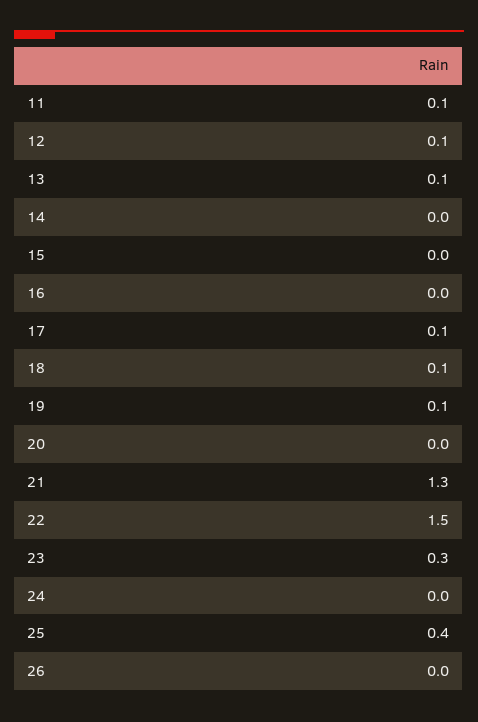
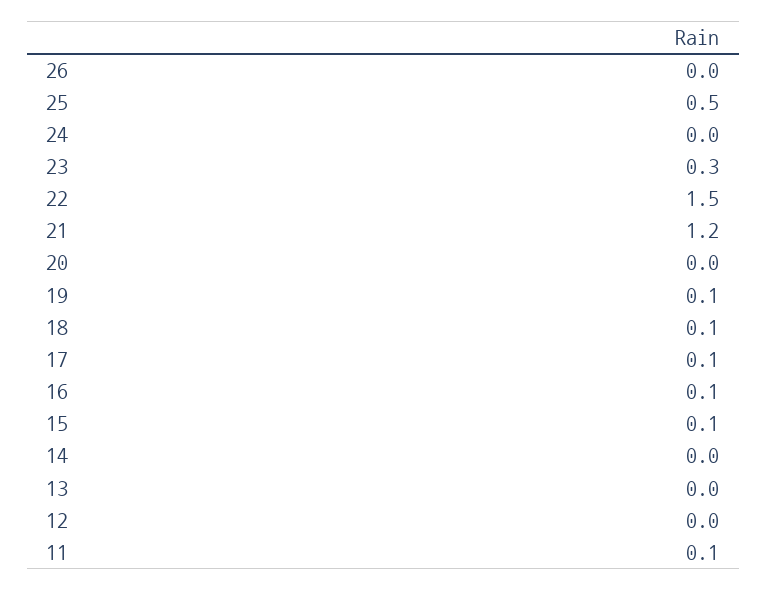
  {
    "11": 0.1,
-   "12": 0.1,
+   "12": 0,
-   "13": 0.1,
+   "13": 0,
    "14": 0,
-   "15": 0,
+   "15": 0.1,
-   "16": 0,
+   "16": 0.1,
    "17": 0.1,
    "18": 0.1,
    "19": 0.1,
    "20": 0,
-   "21": 1.3,
+   "21": 1.2,
    "22": 1.5,
    "23": 0.3,
    "24": 0,
-   "25": 0.4,
+   "25": 0.5,
    "26": 0
  }

